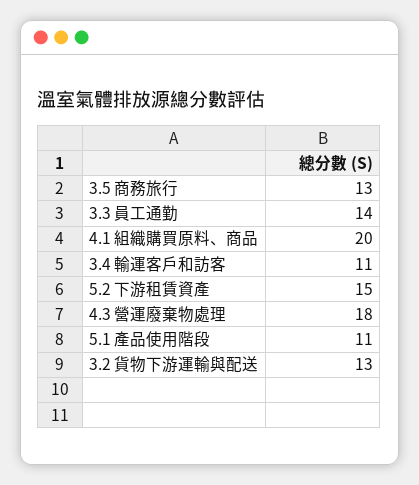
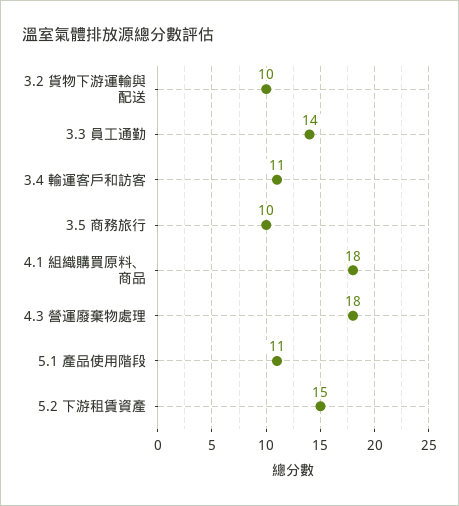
  {
-   "3.5 商務旅行": 13,
+   "3.5 商務旅行": 10,
    "3.3 員工通勤": 14,
-   "4.1 組織購買原料、商品": 20,
+   "4.1 組織購買原料、商品": 18,
    "3.4 輸運客戶和訪客": 11,
    "5.2 下游租賃資產": 15,
    "4.3 營運廢棄物處理": 18,
    "5.1 產品使用階段": 11,
-   "3.2 貨物下游運輸與配送": 13
+   "3.2 貨物下游運輸與配送": 10
  }

